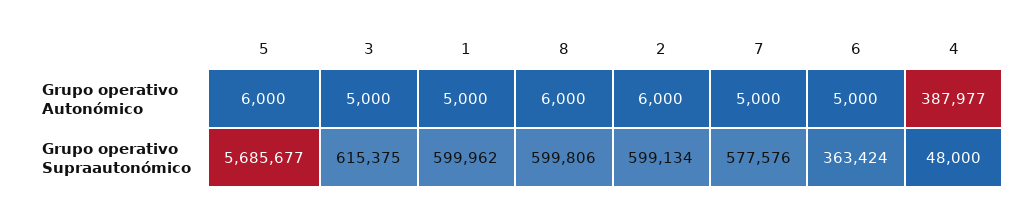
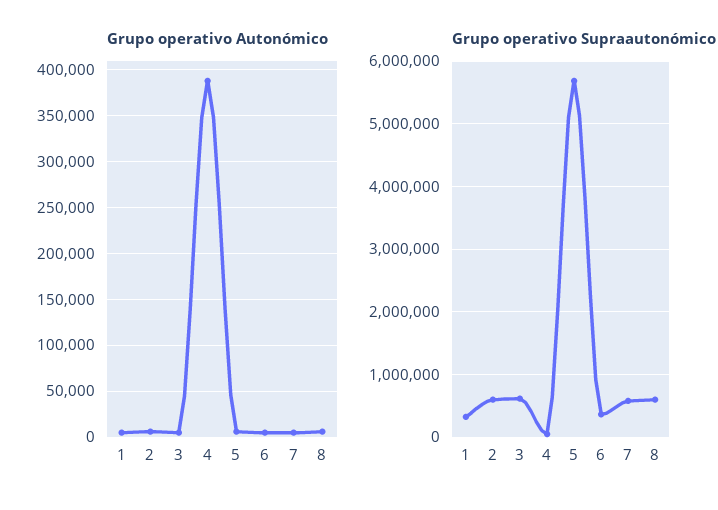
  {
    "Grupo operativo Autonómico": {
      "5": 6000,
      "3": 5000,
      "1": 5000,
      "8": 6000,
      "2": 6000,
      "7": 5000,
      "6": 5000,
      "4": 387977
    },
    "Grupo operativo Supraautonómico": {
      "5": 5685677,
      "3": 615375,
-     "1": 599962,
+     "1": 300000,
      "8": 599806,
      "2": 599134,
      "7": 577576,
      "6": 363424,
      "4": 48000
    }
  }

